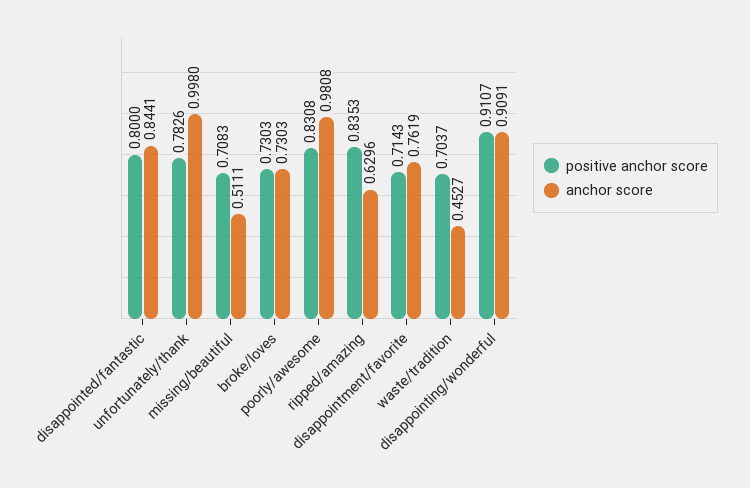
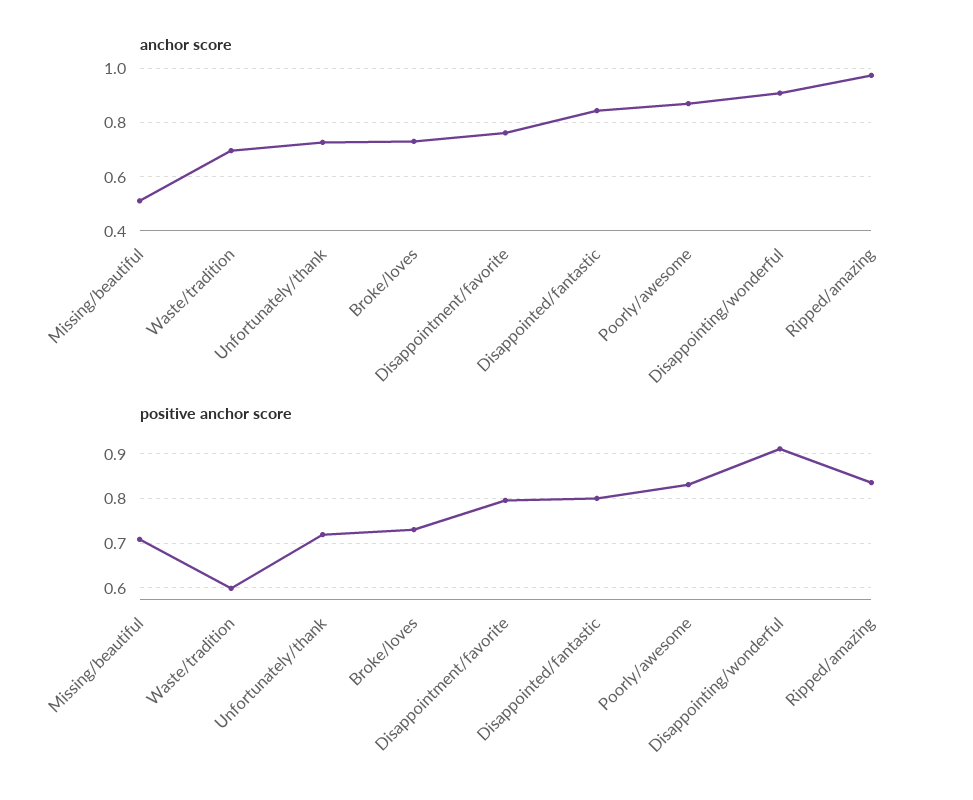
  {
    "positive anchor score": {
      "disappointed/fantastic": 0.8,
-     "unfortunately/thank": 0.7826,
+     "unfortunately/thank": 0.72,
      "missing/beautiful": 0.7083,
      "broke/loves": 0.7303,
      "poorly/awesome": 0.8308,
      "ripped/amazing": 0.8353,
-     "disappointment/favorite": 0.7143,
+     "disappointment/favorite": 0.8,
-     "waste/tradition": 0.7037,
+     "waste/tradition": 0.6,
      "disappointing/wonderful": 0.9107
    },
    "anchor score": {
      "disappointed/fantastic": 0.8441,
-     "unfortunately/thank": 0.998,
+     "unfortunately/thank": 0.725,
      "missing/beautiful": 0.5111,
      "broke/loves": 0.7303,
-     "poorly/awesome": 0.9808,
+     "poorly/awesome": 0.875,
-     "ripped/amazing": 0.6296,
+     "ripped/amazing": 0.975,
      "disappointment/favorite": 0.7619,
-     "waste/tradition": 0.4527,
+     "waste/tradition": 0.7,
      "disappointing/wonderful": 0.9091
    }
  }

